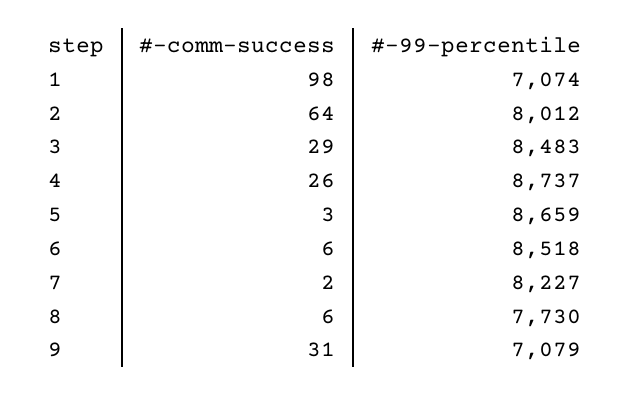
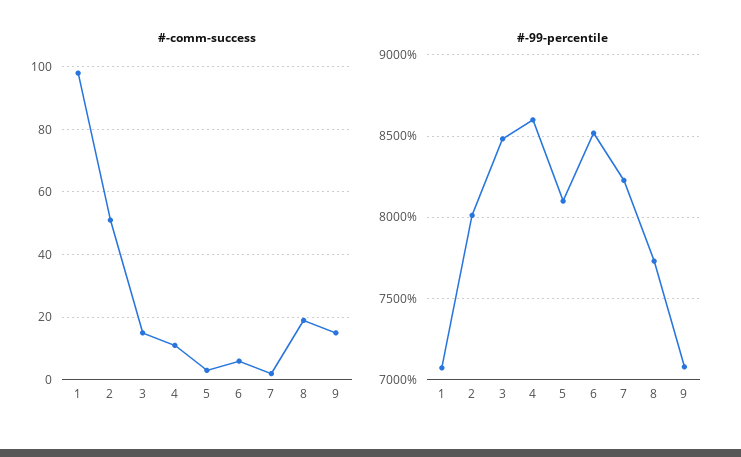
  {
    "#-comm-success": {
      "1": 98,
-     "2": 64,
+     "2": 50,
-     "3": 29,
+     "3": 15,
-     "4": 26,
+     "4": 10,
      "5": 3,
      "6": 6,
      "7": 2,
-     "8": 6,
+     "8": 20,
-     "9": 31
+     "9": 15
    },
    "#-99-percentile": {
      "1": 7074,
      "2": 8012,
      "3": 8483,
-     "4": 8737,
+     "4": 8600,
-     "5": 8659,
+     "5": 8100,
      "6": 8518,
      "7": 8227,
      "8": 7730,
      "9": 7079
    }
  }

